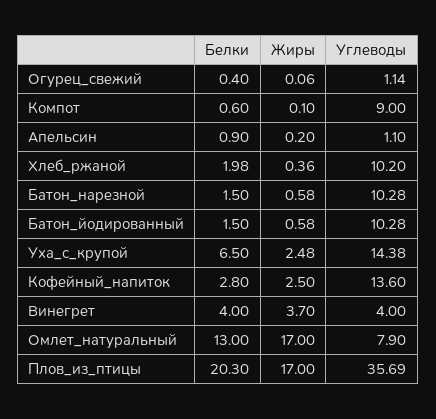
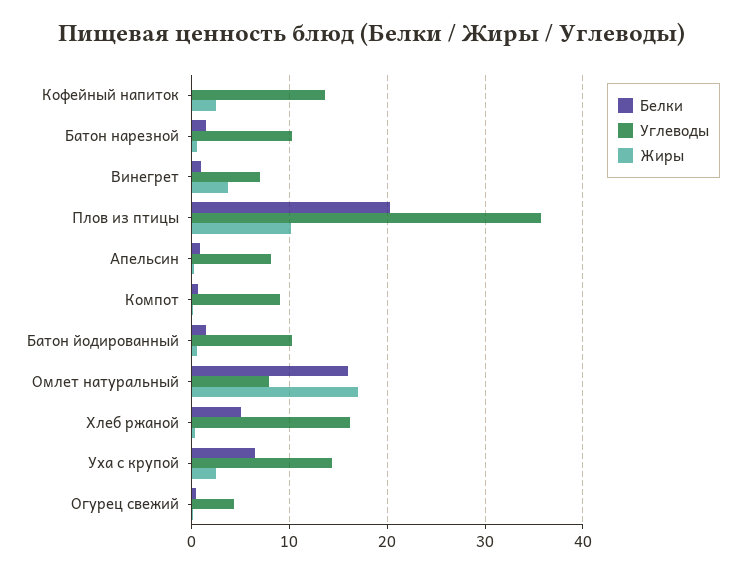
  {
    "Белки": {
      "Огурец_свежий": 0.4,
      "Компот": 0.6,
      "Апельсин": 0.9,
-     "Хлеб_ржаной": 1.98,
+     "Хлеб_ржаной": 5,
      "Батон_нарезной": 1.5,
      "Батон_йодированный": 1.5,
      "Уха_с_крупой": 6.5,
-     "Кофейный_напиток": 2.8,
+     "Кофейный_напиток": 0,
-     "Винегрет": 4,
+     "Винегрет": 1,
-     "Омлет_натуральный": 13,
+     "Омлет_натуральный": 16,
      "Плов_из_птицы": 20.3
    },
    "Жиры": {
      "Огурец_свежий": 0.06,
      "Компот": 0.1,
      "Апельсин": 0.2,
      "Хлеб_ржаной": 0.36,
      "Батон_нарезной": 0.58,
      "Батон_йодированный": 0.58,
      "Уха_с_крупой": 2.48,
      "Кофейный_напиток": 2.5,
      "Винегрет": 3.7,
      "Омлет_натуральный": 17,
-     "Плов_из_птицы": 17
+     "Плов_из_птицы": 10
    },
    "Углеводы": {
-     "Огурец_свежий": 1.14,
+     "Огурец_свежий": 4,
      "Компот": 9,
-     "Апельсин": 1.1,
+     "Апельсин": 8,
-     "Хлеб_ржаной": 10.2,
+     "Хлеб_ржаной": 16,
      "Батон_нарезной": 10.28,
      "Батон_йодированный": 10.28,
      "Уха_с_крупой": 14.38,
      "Кофейный_напиток": 13.6,
-     "Винегрет": 4,
+     "Винегрет": 7,
      "Омлет_натуральный": 7.9,
      "Плов_из_птицы": 35.69
    }
  }

